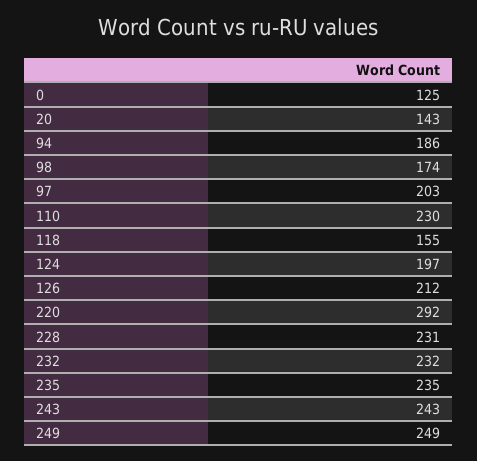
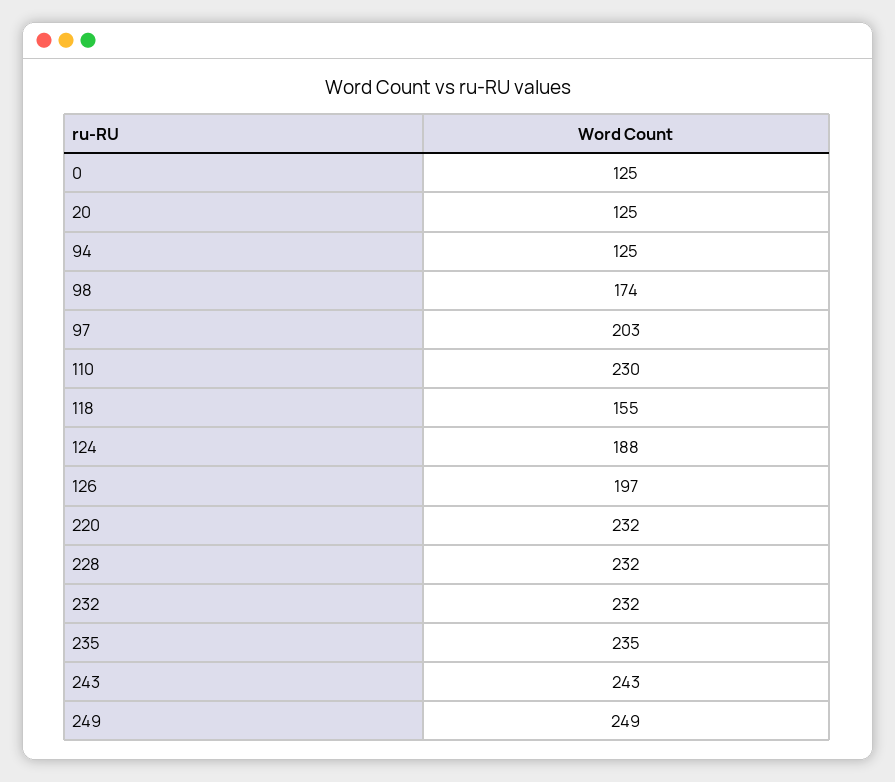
  {
    "0": 125,
-   "20": 143,
+   "20": 125,
-   "94": 186,
+   "94": 125,
    "98": 174,
    "97": 203,
    "110": 230,
    "118": 155,
-   "124": 197,
+   "124": 188,
-   "126": 212,
+   "126": 197,
-   "220": 292,
+   "220": 232,
-   "228": 231,
+   "228": 232,
    "232": 232,
    "235": 235,
    "243": 243,
    "249": 249
  }

